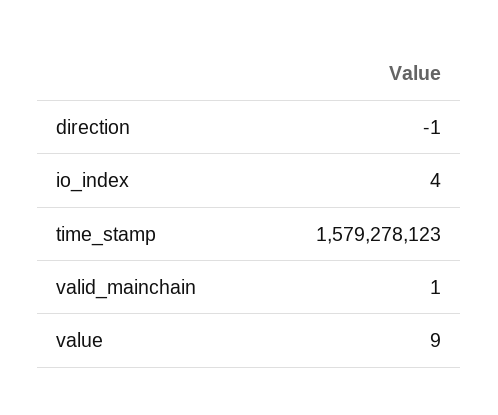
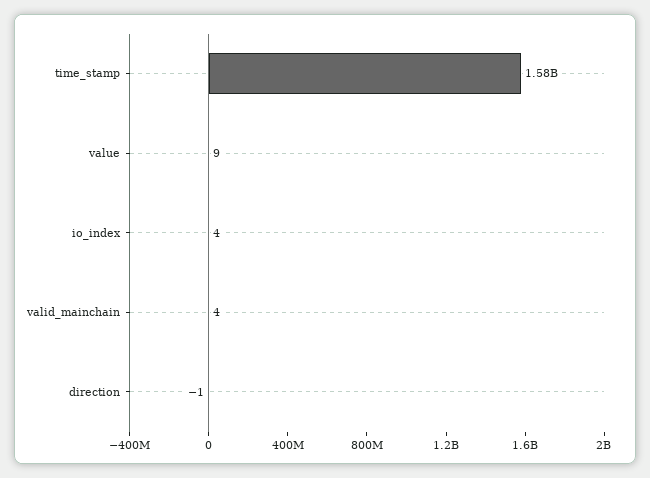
  {
    "direction": -1,
    "io_index": 4,
    "time_stamp": 1579278123,
-   "valid_mainchain": 1,
+   "valid_mainchain": 4,
    "value": 9
  }

